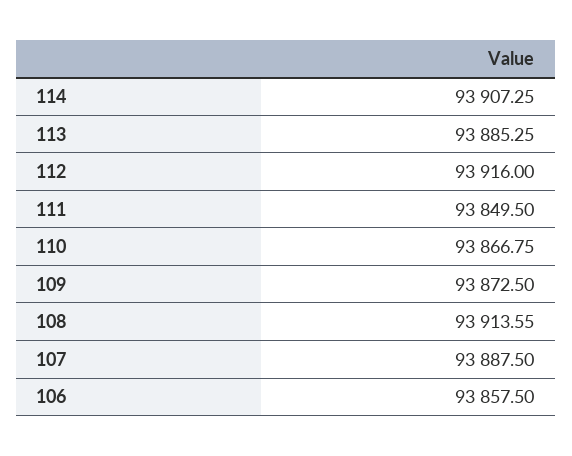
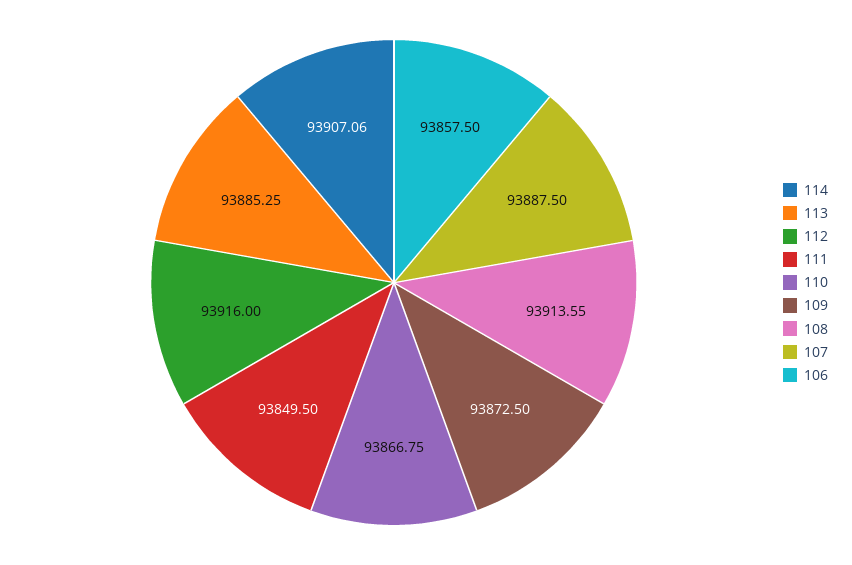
  {
-   "114": 93907.25,
+   "114": 93907.06,
    "113": 93885.25,
    "112": 93916,
    "111": 93849.5,
    "110": 93866.75,
    "109": 93872.5,
    "108": 93913.55,
    "107": 93887.5,
    "106": 93857.5
  }

